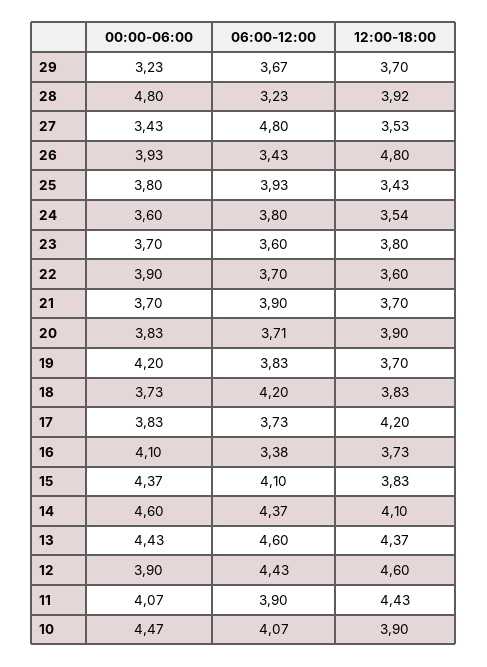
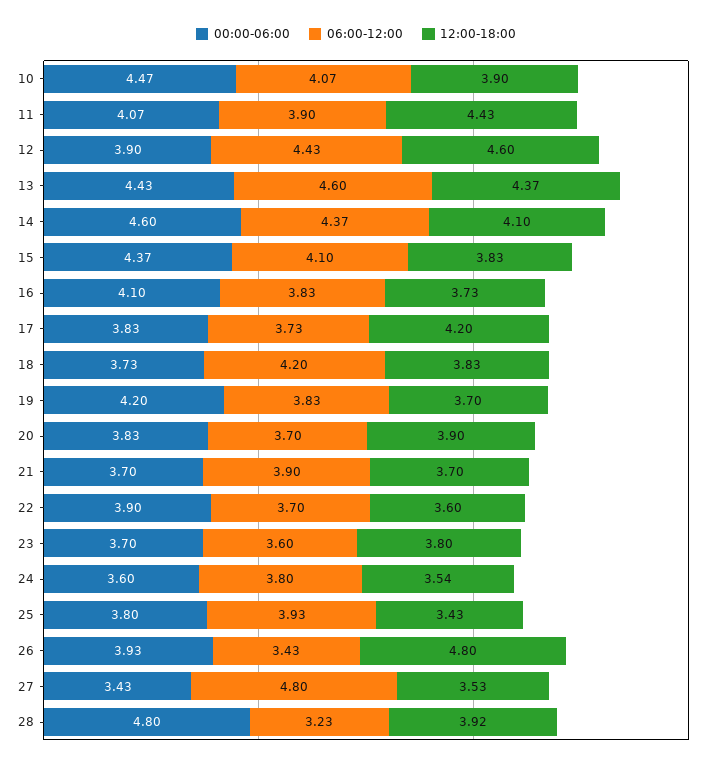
  {
    "00:00-06:00": {
-     "29": 3.23,
      "28": 4.8,
      "27": 3.43,
      "26": 3.93,
      "25": 3.8,
      "24": 3.6,
      "23": 3.7,
      "22": 3.9,
      "21": 3.7,
      "20": 3.83,
      "19": 4.2,
      "18": 3.73,
      "17": 3.83,
      "16": 4.1,
      "15": 4.37,
      "14": 4.6,
      "13": 4.43,
      "12": 3.9,
      "11": 4.07,
      "10": 4.47
    },
    "06:00-12:00": {
-     "29": 3.67,
      "28": 3.23,
      "27": 4.8,
      "26": 3.43,
      "25": 3.93,
      "24": 3.8,
      "23": 3.6,
      "22": 3.7,
      "21": 3.9,
-     "20": 3.71,
+     "20": 3.7,
      "19": 3.83,
      "18": 4.2,
      "17": 3.73,
-     "16": 3.38,
+     "16": 3.83,
      "15": 4.1,
      "14": 4.37,
      "13": 4.6,
      "12": 4.43,
      "11": 3.9,
      "10": 4.07
    },
    "12:00-18:00": {
-     "29": 3.7,
      "28": 3.92,
      "27": 3.53,
      "26": 4.8,
      "25": 3.43,
      "24": 3.54,
      "23": 3.8,
      "22": 3.6,
      "21": 3.7,
      "20": 3.9,
      "19": 3.7,
      "18": 3.83,
      "17": 4.2,
      "16": 3.73,
      "15": 3.83,
      "14": 4.1,
      "13": 4.37,
      "12": 4.6,
      "11": 4.43,
      "10": 3.9
    }
  }

